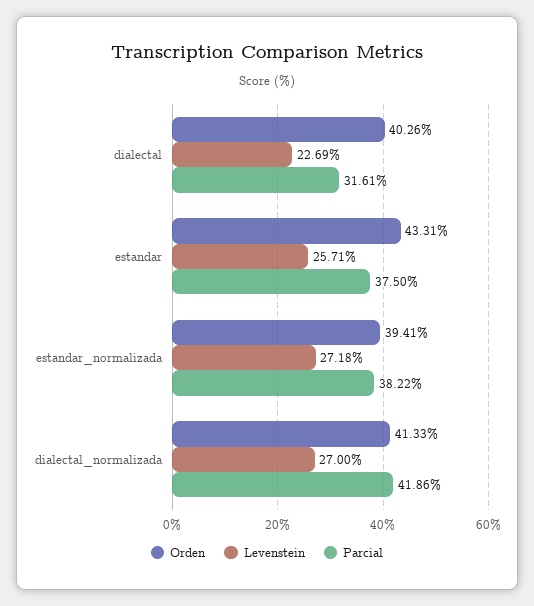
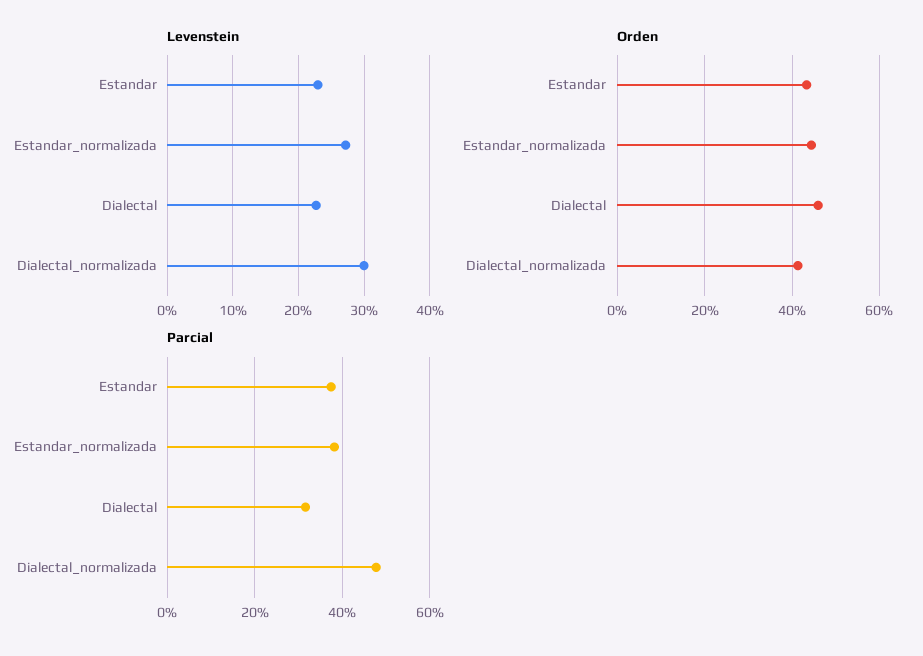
  {
    "Orden": {
-     "dialectal": 40.26,
+     "dialectal": 46,
      "estandar": 43.31,
-     "estandar_normalizada": 39.41,
+     "estandar_normalizada": 44,
      "dialectal_normalizada": 41.33
    },
    "Levenstein": {
      "dialectal": 22.69,
-     "estandar": 25.71,
+     "estandar": 23,
      "estandar_normalizada": 27.18,
-     "dialectal_normalizada": 27
+     "dialectal_normalizada": 30
    },
    "Parcial": {
      "dialectal": 31.61,
      "estandar": 37.5,
      "estandar_normalizada": 38.22,
-     "dialectal_normalizada": 41.86
+     "dialectal_normalizada": 48
    }
  }

